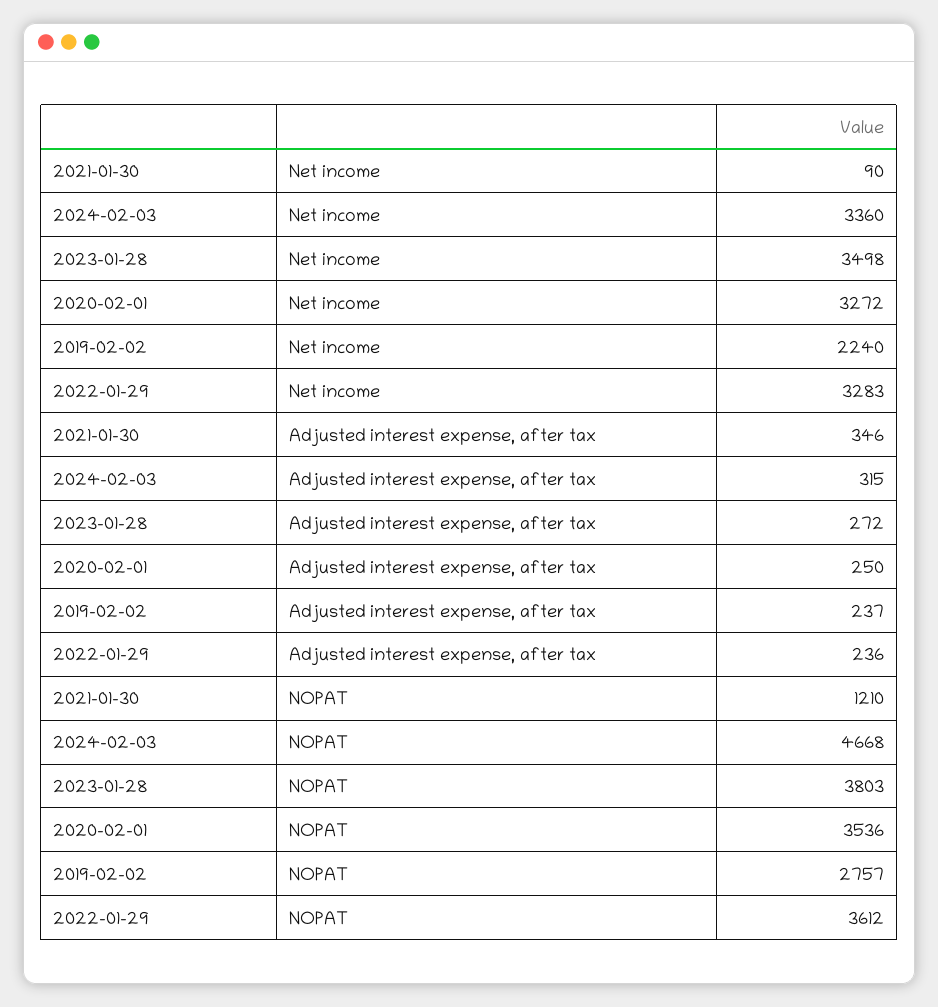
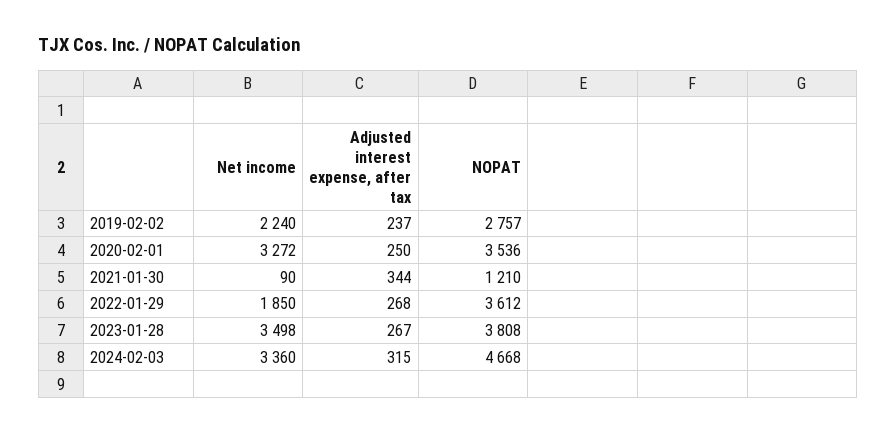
  {
    "2021-01-30": {
      "Net income": 90,
-     "Adjusted interest expense, after tax": 346,
+     "Adjusted interest expense, after tax": 344,
      "NOPAT": 1210
    },
    "2024-02-03": {
      "Net income": 3360,
      "Adjusted interest expense, after tax": 315,
      "NOPAT": 4668
    },
    "2023-01-28": {
      "Net income": 3498,
-     "Adjusted interest expense, after tax": 272,
+     "Adjusted interest expense, after tax": 267,
-     "NOPAT": 3803
+     "NOPAT": 3808
    },
    "2020-02-01": {
      "Net income": 3272,
      "Adjusted interest expense, after tax": 250,
      "NOPAT": 3536
    },
    "2019-02-02": {
      "Net income": 2240,
      "Adjusted interest expense, after tax": 237,
      "NOPAT": 2757
    },
    "2022-01-29": {
-     "Net income": 3283,
+     "Net income": 1850,
-     "Adjusted interest expense, after tax": 236,
+     "Adjusted interest expense, after tax": 268,
      "NOPAT": 3612
    }
  }

